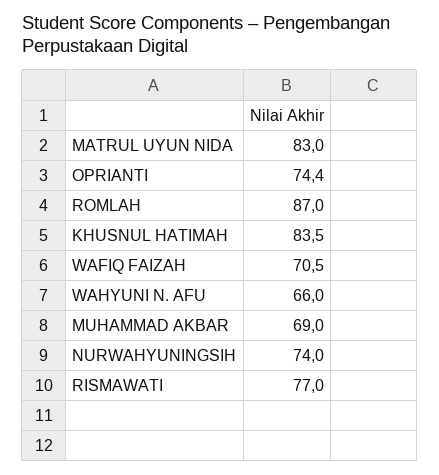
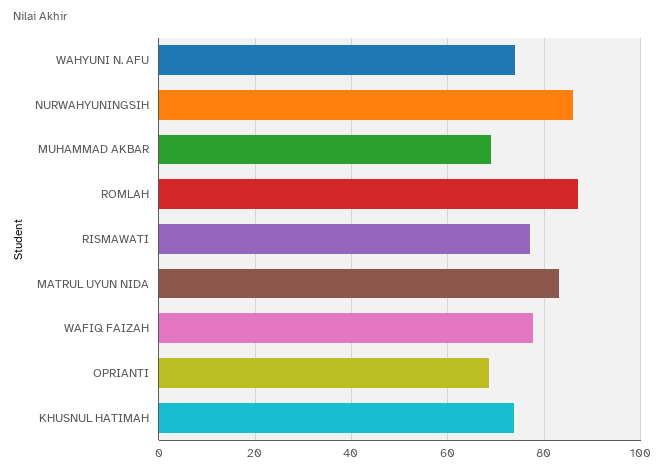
  {
    "MATRUL UYUN NIDA": 83,
-   "OPRIANTI": 74.4,
+   "OPRIANTI": 68,
    "ROMLAH": 87,
-   "KHUSNUL HATIMAH": 83.5,
+   "KHUSNUL HATIMAH": 74,
-   "WAFIQ FAIZAH": 70.5,
+   "WAFIQ FAIZAH": 78,
-   "WAHYUNI N. AFU": 66,
+   "WAHYUNI N. AFU": 74,
    "MUHAMMAD AKBAR": 69,
-   "NURWAHYUNINGSIH": 74,
+   "NURWAHYUNINGSIH": 86,
    "RISMAWATI": 77
  }

